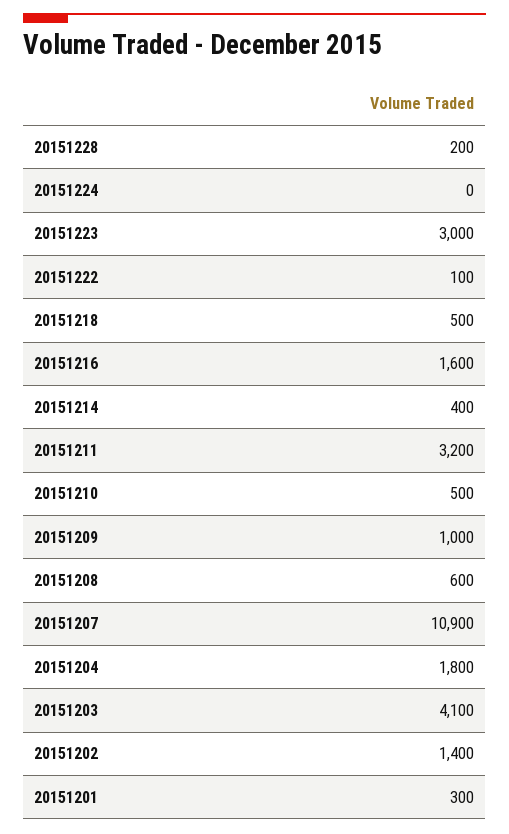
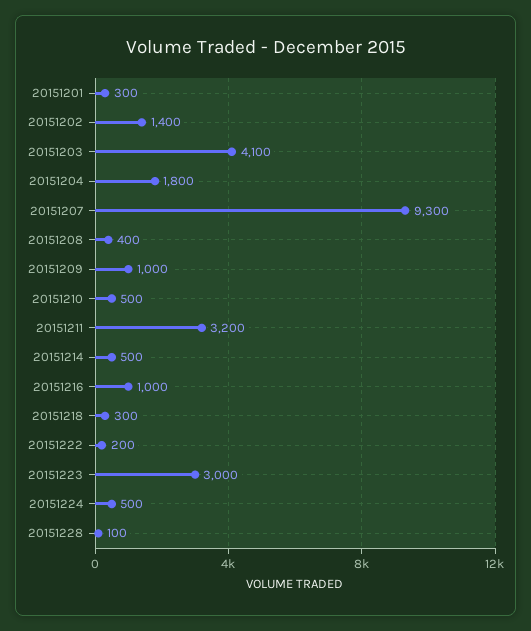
  {
-   "20151228": 200,
+   "20151228": 100,
-   "20151224": 0,
+   "20151224": 500,
    "20151223": 3000,
-   "20151222": 100,
+   "20151222": 200,
-   "20151218": 500,
+   "20151218": 300,
-   "20151216": 1600,
+   "20151216": 1000,
-   "20151214": 400,
+   "20151214": 500,
    "20151211": 3200,
    "20151210": 500,
    "20151209": 1000,
-   "20151208": 600,
+   "20151208": 400,
-   "20151207": 10900,
+   "20151207": 9300,
    "20151204": 1800,
    "20151203": 4100,
    "20151202": 1400,
    "20151201": 300
  }

